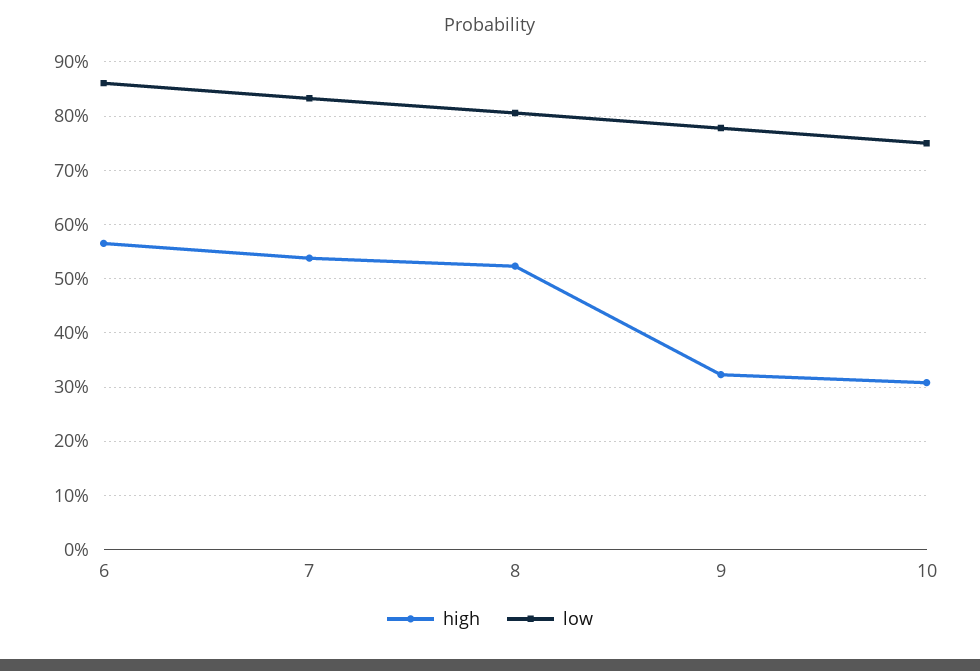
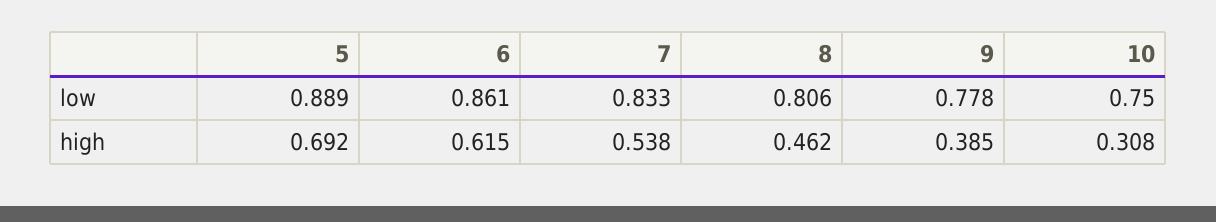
  {
    "high": {
-     "6": 0.56,
+     "6": 0.615,
      "7": 0.538,
-     "8": 0.52,
+     "8": 0.462,
-     "9": 0.32,
+     "9": 0.385,
-     "10": 0.308
+     "10": 0.308,
+     "5": 0.692
    },
    "low": {
      "6": 0.861,
      "7": 0.833,
      "8": 0.806,
      "9": 0.778,
-     "10": 0.75
+     "10": 0.75,
+     "5": 0.889
    }
  }

